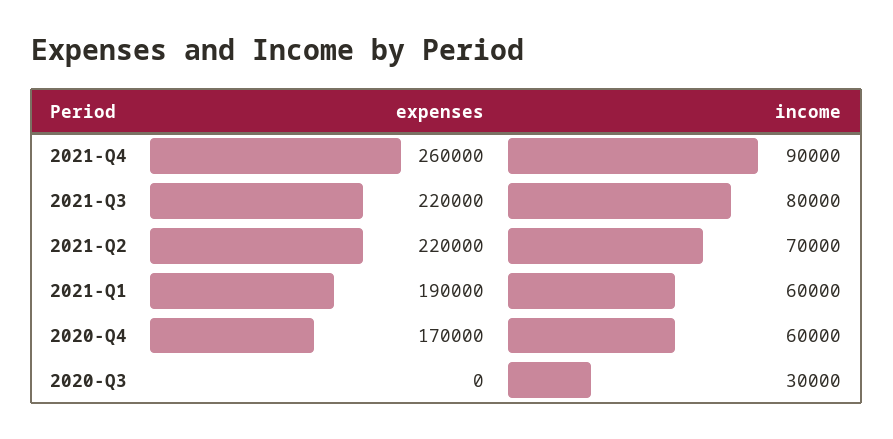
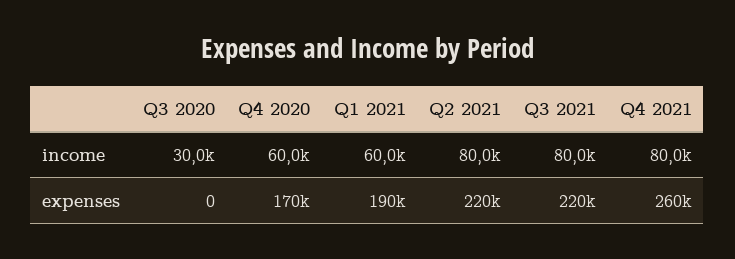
  {
    "expenses": {
      "2021-Q4": 260000,
      "2021-Q3": 220000,
      "2021-Q2": 220000,
      "2021-Q1": 190000,
      "2020-Q4": 170000,
      "2020-Q3": 0
    },
    "income": {
-     "2021-Q4": 90000,
+     "2021-Q4": 80000,
      "2021-Q3": 80000,
-     "2021-Q2": 70000,
+     "2021-Q2": 80000,
      "2021-Q1": 60000,
      "2020-Q4": 60000,
      "2020-Q3": 30000
    }
  }

